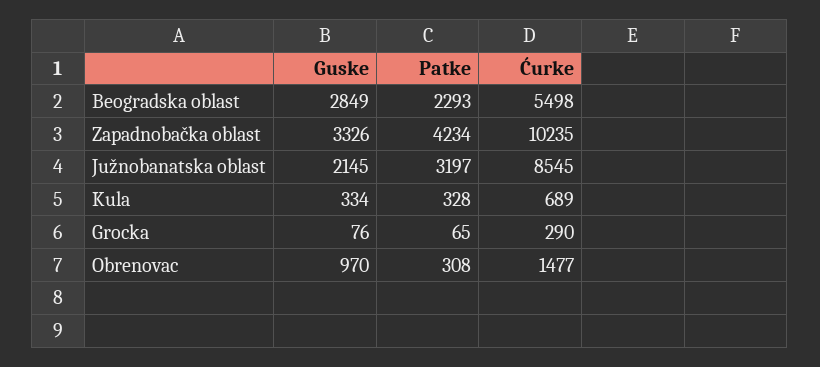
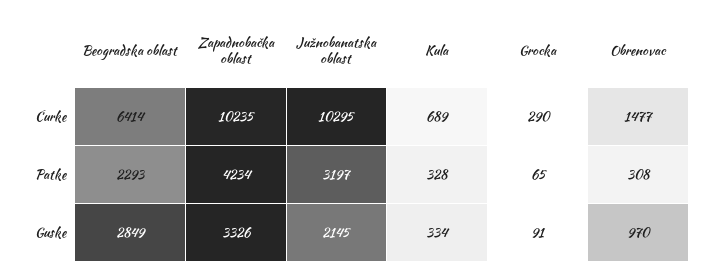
  {
    "Guske": {
      "Beogradska oblast": 2849,
      "Zapadnobačka oblast": 3326,
      "Južnobanatska oblast": 2145,
      "Kula": 334,
-     "Grocka": 76,
+     "Grocka": 91,
      "Obrenovac": 970
    },
    "Patke": {
      "Beogradska oblast": 2293,
      "Zapadnobačka oblast": 4234,
      "Južnobanatska oblast": 3197,
      "Kula": 328,
      "Grocka": 65,
      "Obrenovac": 308
    },
    "Ćurke": {
-     "Beogradska oblast": 5498,
+     "Beogradska oblast": 6414,
      "Zapadnobačka oblast": 10235,
-     "Južnobanatska oblast": 8545,
+     "Južnobanatska oblast": 10295,
      "Kula": 689,
      "Grocka": 290,
      "Obrenovac": 1477
    }
  }

